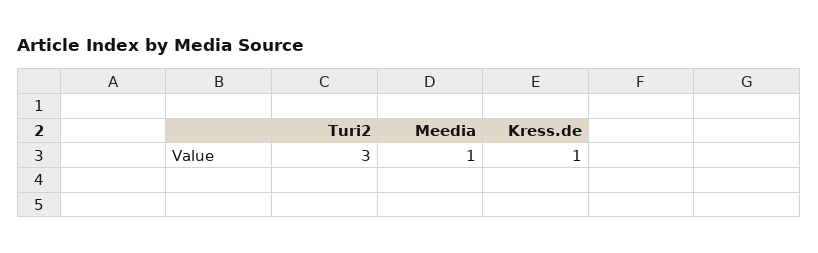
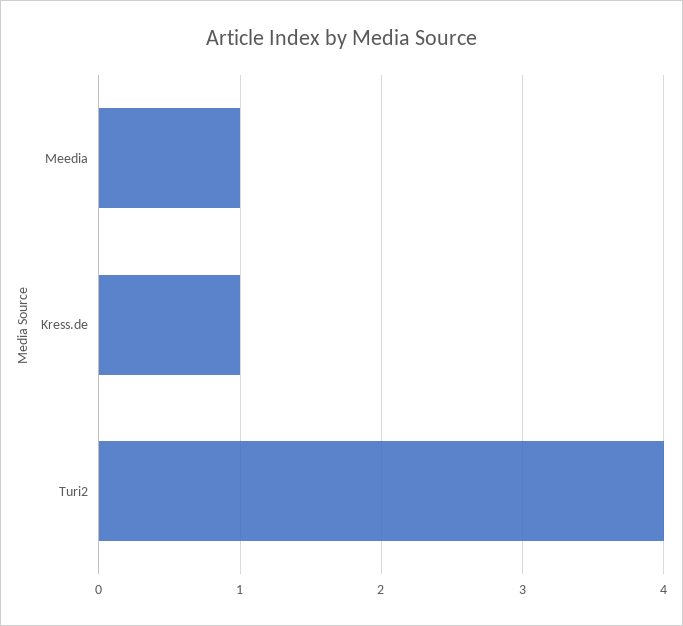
  {
-   "Turi2": 3,
+   "Turi2": 4,
    "Meedia": 1,
    "Kress.de": 1
  }

